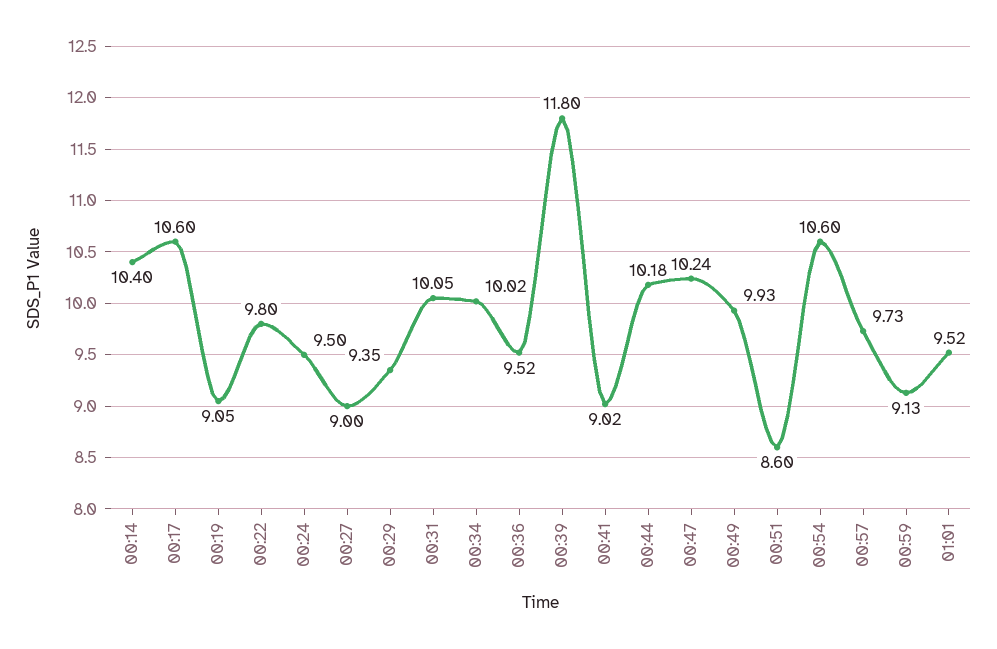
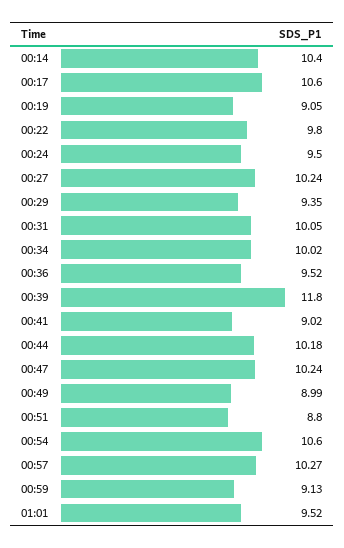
  {
    "00:14": 10.4,
    "00:17": 10.6,
    "00:19": 9.05,
    "00:22": 9.8,
    "00:24": 9.5,
-   "00:27": 9,
+   "00:27": 10.24,
    "00:29": 9.35,
    "00:31": 10.05,
    "00:34": 10.02,
    "00:36": 9.52,
    "00:39": 11.8,
    "00:41": 9.02,
    "00:44": 10.18,
    "00:47": 10.24,
-   "00:49": 9.93,
+   "00:49": 8.99,
-   "00:51": 8.6,
+   "00:51": 8.8,
    "00:54": 10.6,
-   "00:57": 9.73,
+   "00:57": 10.27,
    "00:59": 9.13,
    "01:01": 9.52
  }

